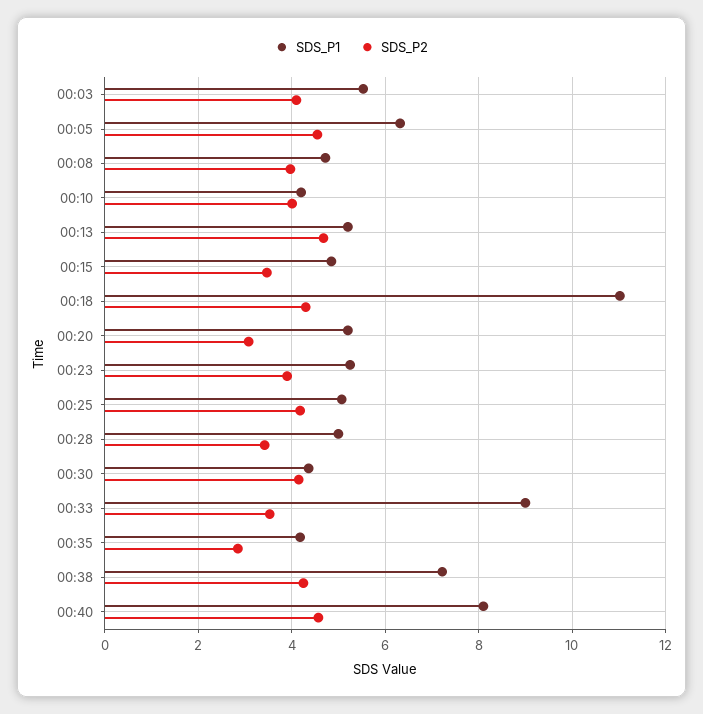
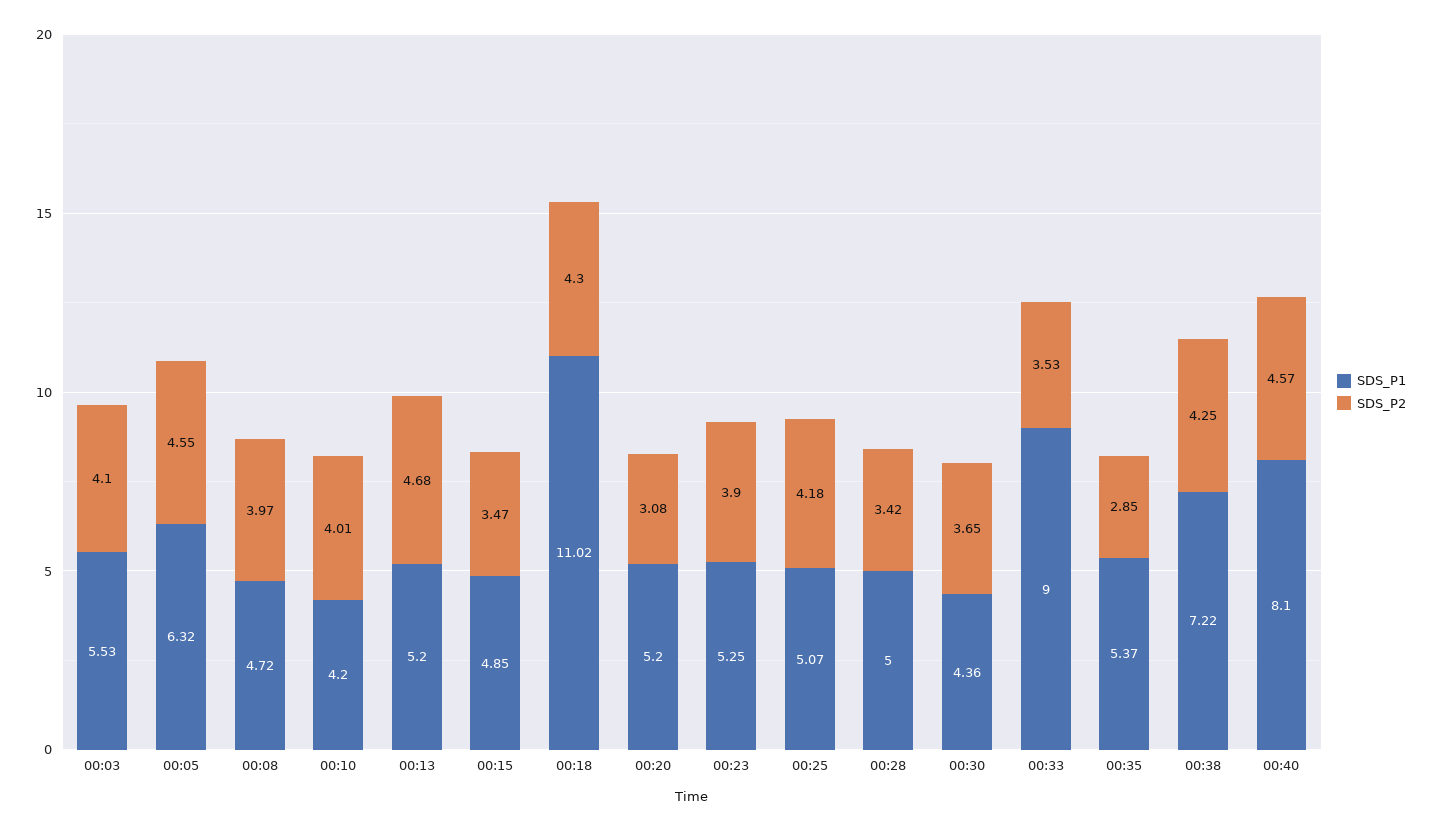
  {
    "SDS_P1": {
      "00:03": 5.53,
      "00:05": 6.32,
      "00:08": 4.72,
      "00:10": 4.2,
      "00:13": 5.2,
      "00:15": 4.85,
      "00:18": 11.02,
      "00:20": 5.2,
      "00:23": 5.25,
      "00:25": 5.07,
      "00:28": 5,
      "00:30": 4.36,
      "00:33": 9,
-     "00:35": 4.2,
+     "00:35": 5.37,
      "00:38": 7.22,
      "00:40": 8.1
    },
    "SDS_P2": {
      "00:03": 4.1,
      "00:05": 4.55,
      "00:08": 3.97,
      "00:10": 4.01,
      "00:13": 4.68,
      "00:15": 3.47,
      "00:18": 4.3,
      "00:20": 3.08,
      "00:23": 3.9,
      "00:25": 4.18,
      "00:28": 3.42,
-     "00:30": 4.2,
+     "00:30": 3.65,
      "00:33": 3.53,
      "00:35": 2.85,
      "00:38": 4.25,
      "00:40": 4.57
    }
  }

